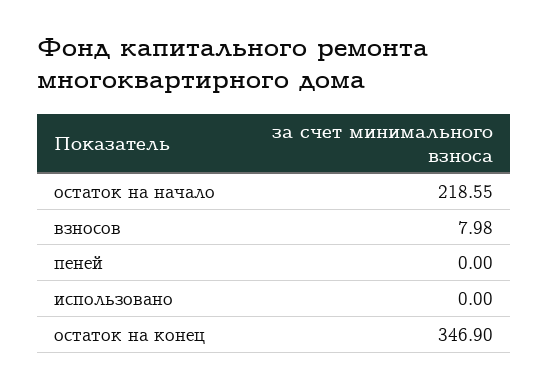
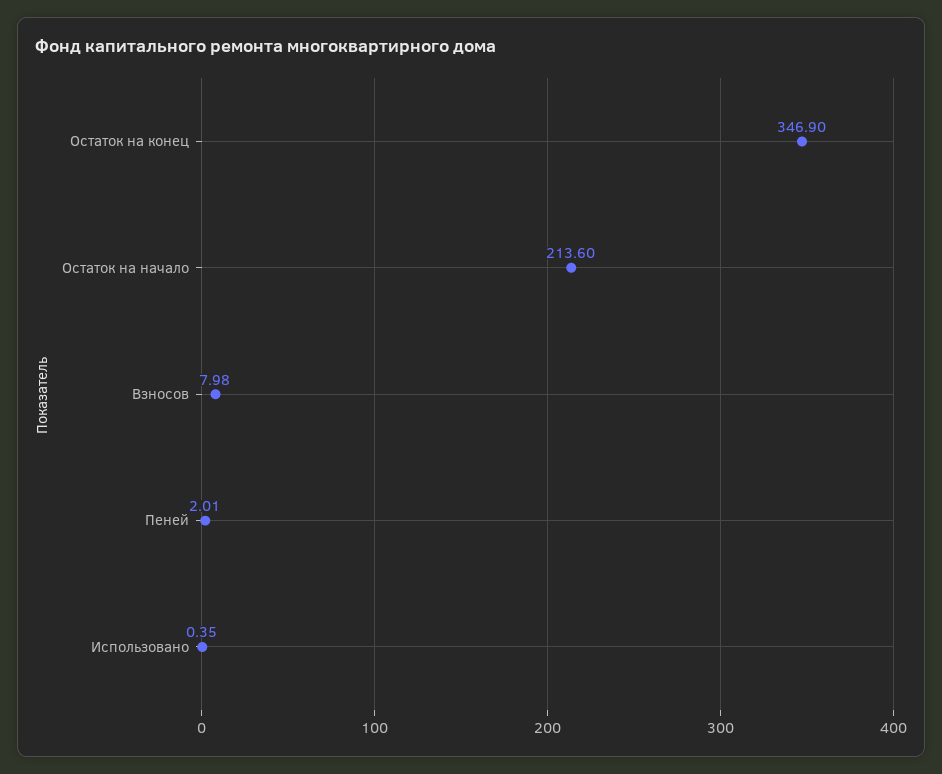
  {
-   "остаток на начало": 218.55,
+   "остаток на начало": 213.6,
    "взносов": 7.98,
-   "пеней": 0,
+   "пеней": 2.01,
-   "использовано": 0,
+   "использовано": 0.35,
    "остаток на конец": 346.9
  }

